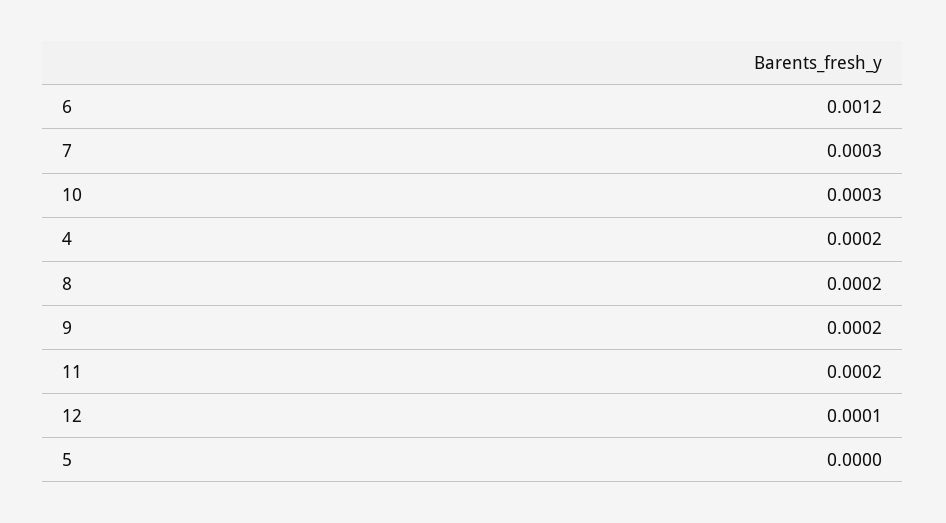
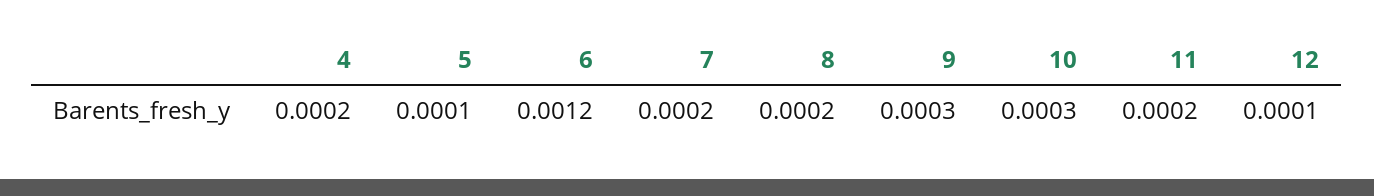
  {
    "6": 0.0012,
-   "7": 0.0003,
+   "7": 0.0002,
    "10": 0.0003,
    "4": 0.0002,
    "8": 0.0002,
-   "9": 0.0002,
+   "9": 0.0003,
    "11": 0.0002,
    "12": 0.0001,
-   "5": 0
+   "5": 0.0001
  }

